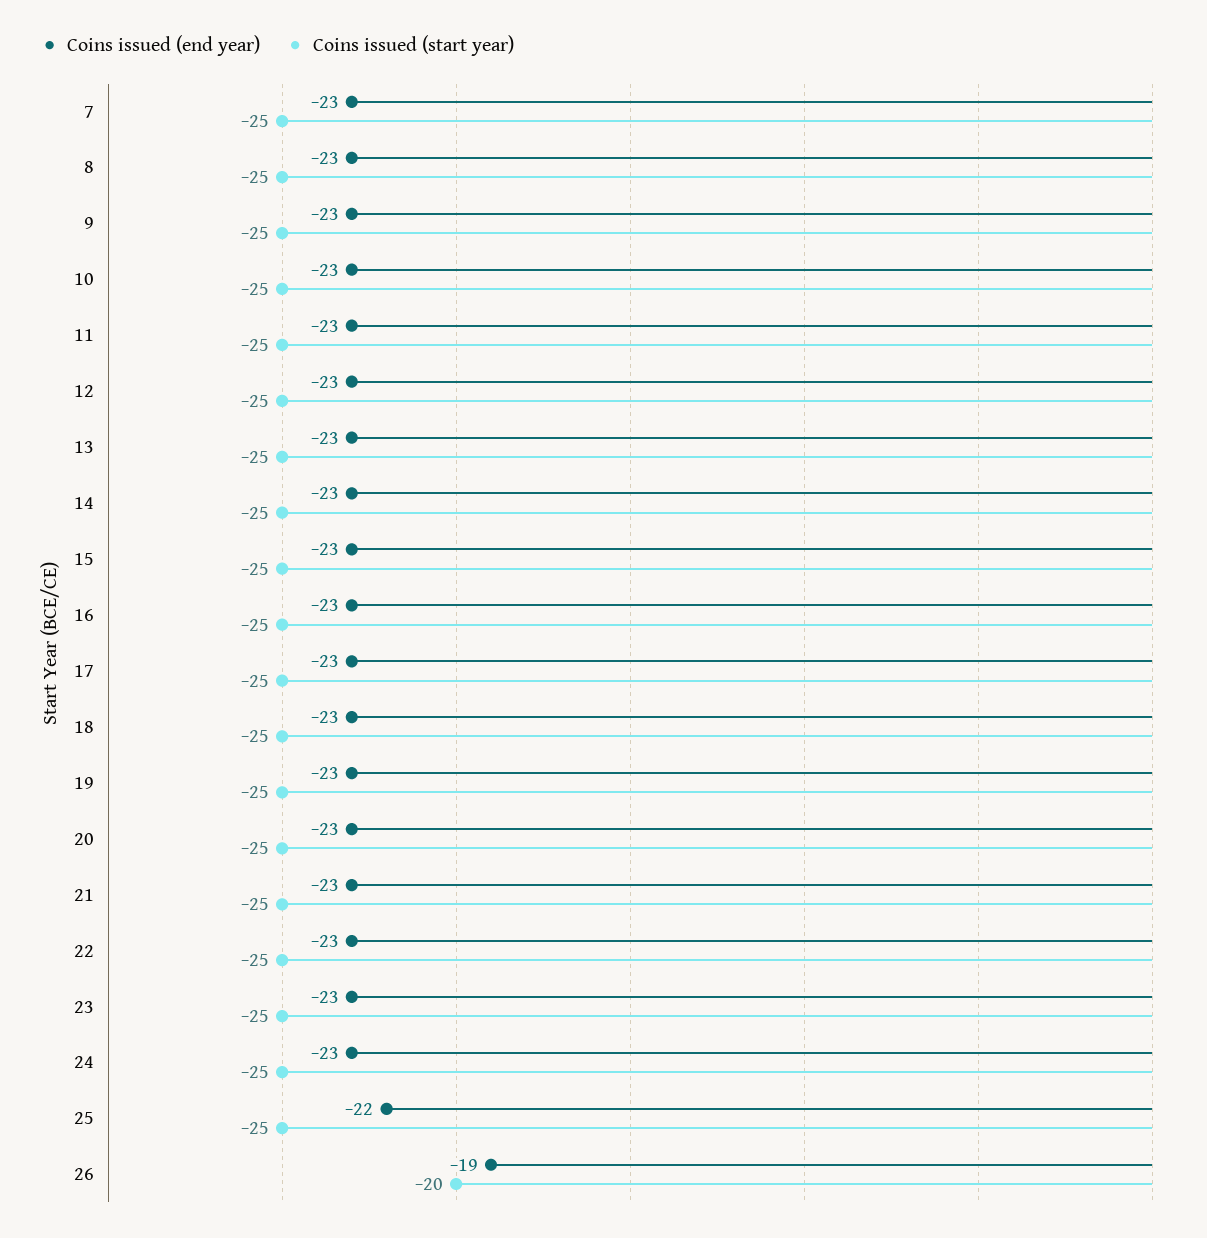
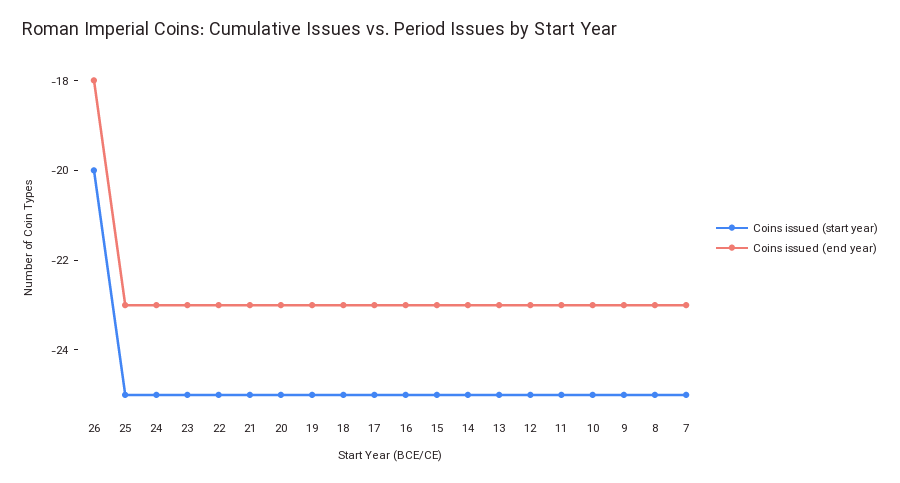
  {
    "Coins issued (end year)": {
      "7": -23,
      "8": -23,
      "9": -23,
      "10": -23,
      "11": -23,
      "12": -23,
      "13": -23,
      "14": -23,
      "15": -23,
      "16": -23,
      "17": -23,
      "18": -23,
      "19": -23,
      "20": -23,
      "21": -23,
      "22": -23,
      "23": -23,
      "24": -23,
-     "25": -22,
+     "25": -23,
-     "26": -19
+     "26": -18
    },
    "Coins issued (start year)": {
      "7": -25,
      "8": -25,
      "9": -25,
      "10": -25,
      "11": -25,
      "12": -25,
      "13": -25,
      "14": -25,
      "15": -25,
      "16": -25,
      "17": -25,
      "18": -25,
      "19": -25,
      "20": -25,
      "21": -25,
      "22": -25,
      "23": -25,
      "24": -25,
      "25": -25,
      "26": -20
    }
  }

